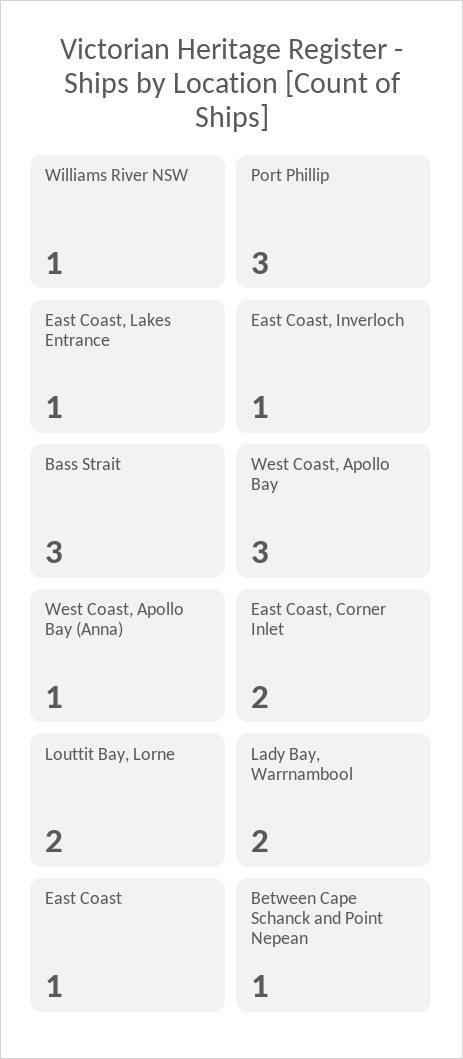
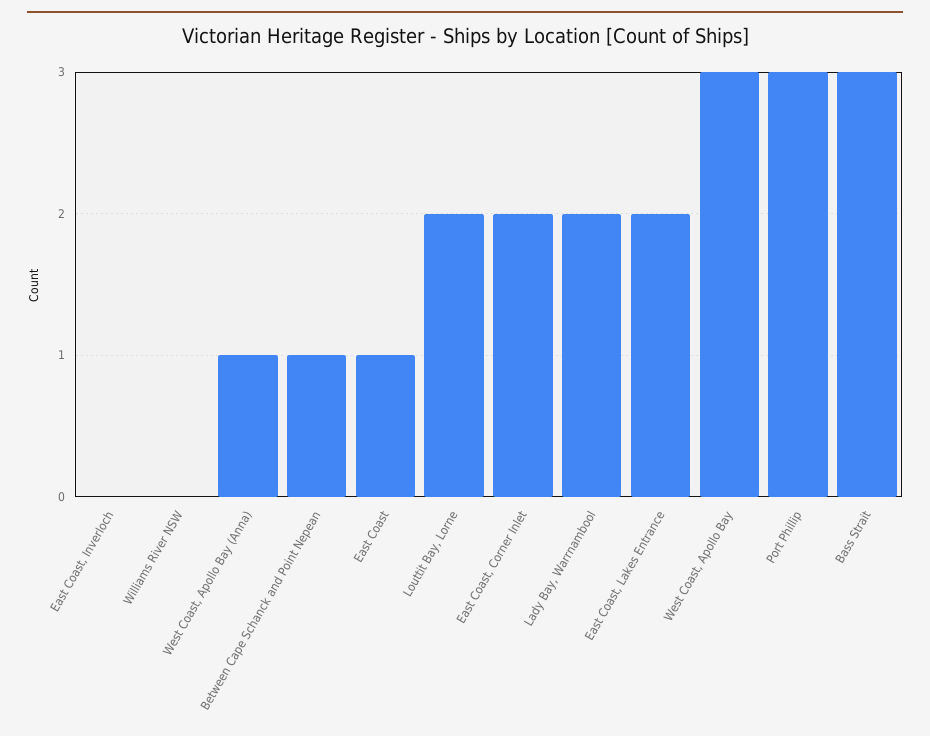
  {
-   "Williams River NSW": 1,
+   "Williams River NSW": 0,
    "Port Phillip": 3,
-   "East Coast, Lakes Entrance": 1,
+   "East Coast, Lakes Entrance": 2,
-   "East Coast, Inverloch": 1,
+   "East Coast, Inverloch": 0,
    "Bass Strait": 3,
    "West Coast, Apollo Bay": 3,
    "West Coast, Apollo Bay (Anna)": 1,
    "East Coast, Corner Inlet": 2,
    "Louttit Bay, Lorne": 2,
    "Lady Bay, Warrnambool": 2,
    "East Coast": 1,
    "Between Cape Schanck and Point Nepean": 1
  }

